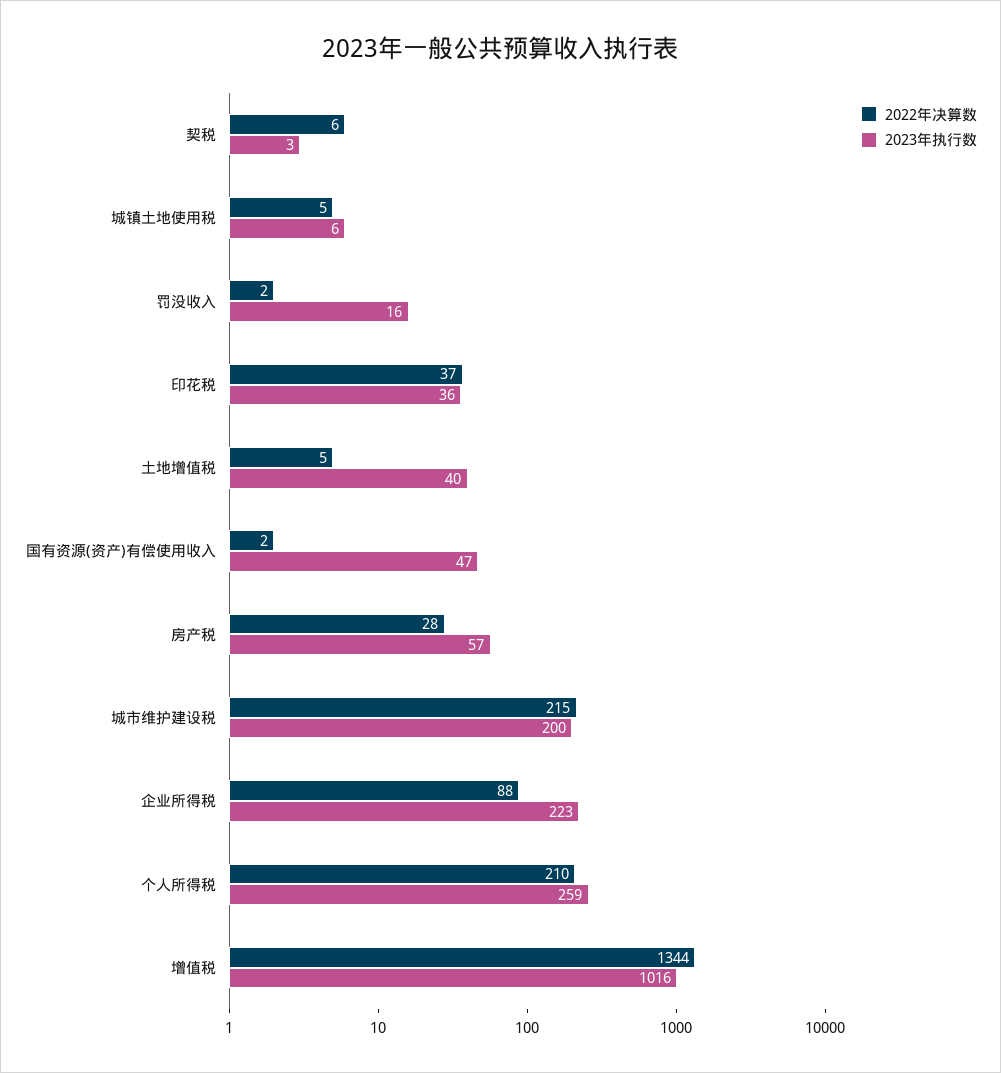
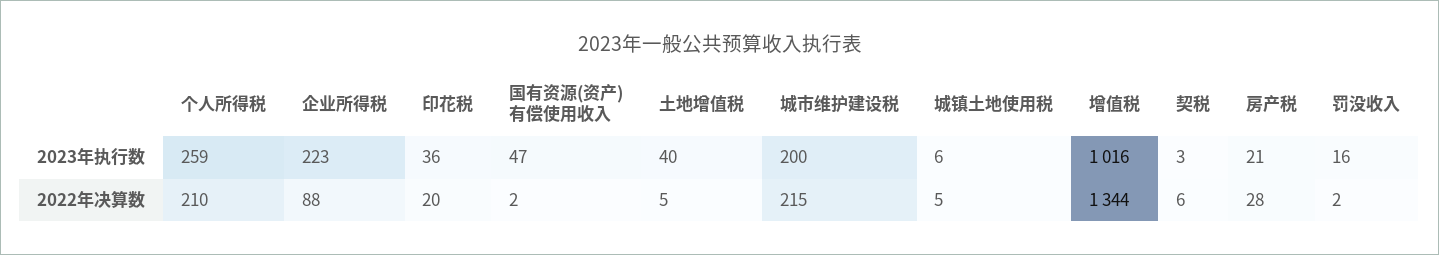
  {
    "2022年决算数": {
      "契税": 6,
      "城镇土地使用税": 5,
      "罚没收入": 2,
-     "印花税": 37,
+     "印花税": 20,
      "土地增值税": 5,
      "国有资源(资产)有偿使用收入": 2,
      "房产税": 28,
      "城市维护建设税": 215,
      "企业所得税": 88,
      "个人所得税": 210,
      "增值税": 1344
    },
    "2023年执行数": {
      "契税": 3,
      "城镇土地使用税": 6,
      "罚没收入": 16,
      "印花税": 36,
      "土地增值税": 40,
      "国有资源(资产)有偿使用收入": 47,
-     "房产税": 57,
+     "房产税": 21,
      "城市维护建设税": 200,
      "企业所得税": 223,
      "个人所得税": 259,
      "增值税": 1016
    }
  }

